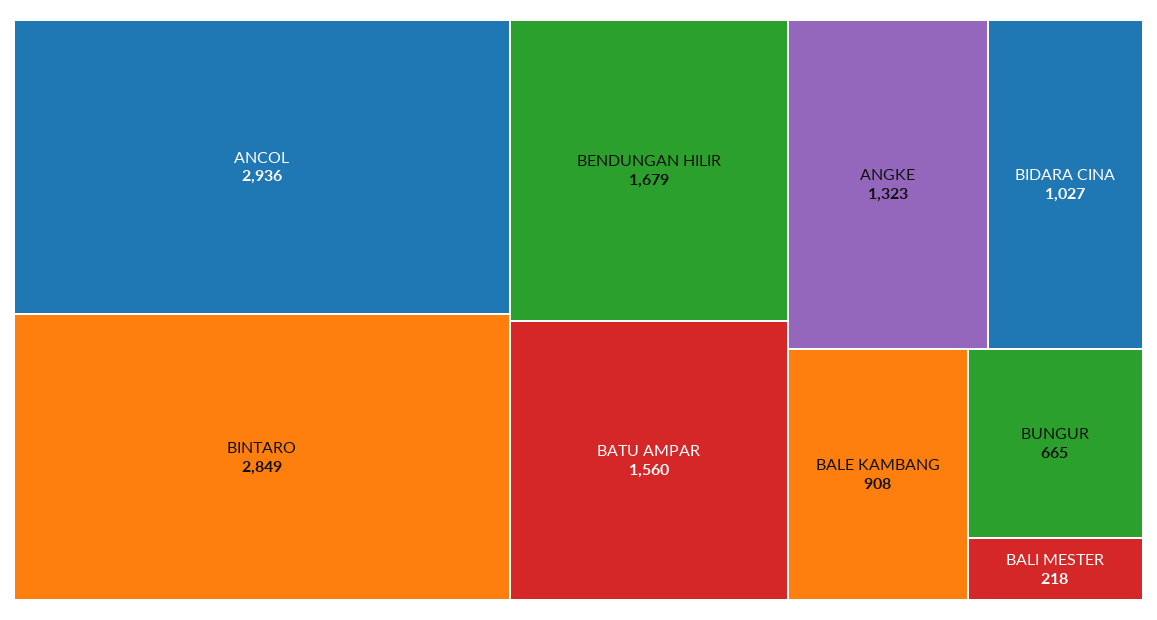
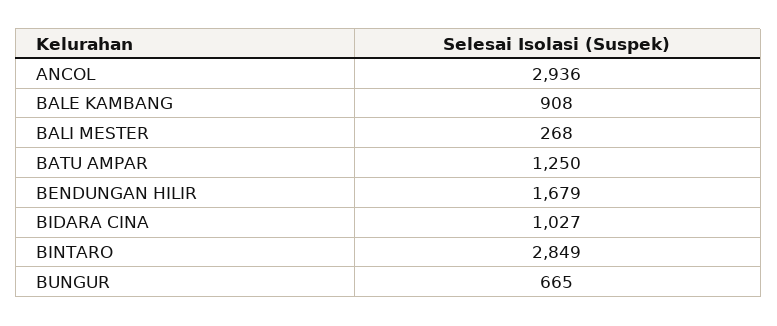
  {
    "ANCOL": 2936,
    "BINTARO": 2849,
    "BENDUNGAN HILIR": 1679,
-   "BATU AMPAR": 1560,
+   "BATU AMPAR": 1250,
-   "ANGKE": 1323,
    "BIDARA CINA": 1027,
    "BALE KAMBANG": 908,
    "BUNGUR": 665,
-   "BALI MESTER": 218
+   "BALI MESTER": 268
  }

